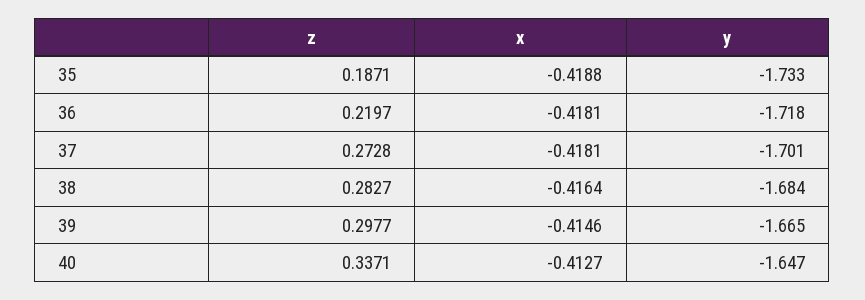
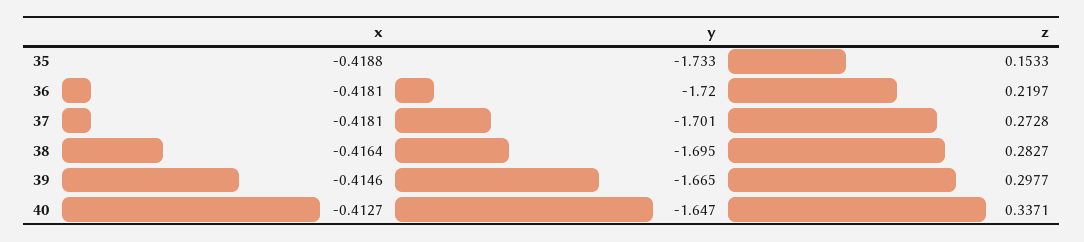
  {
    "z": {
-     "35": 0.1871,
+     "35": 0.1533,
      "36": 0.2197,
      "37": 0.2728,
      "38": 0.2827,
      "39": 0.2977,
      "40": 0.3371
    },
    "x": {
      "35": -0.4188,
      "36": -0.4181,
      "37": -0.4181,
      "38": -0.4164,
      "39": -0.4146,
      "40": -0.4127
    },
    "y": {
      "35": -1.733,
-     "36": -1.718,
+     "36": -1.72,
      "37": -1.701,
-     "38": -1.684,
+     "38": -1.695,
      "39": -1.665,
      "40": -1.647
    }
  }

